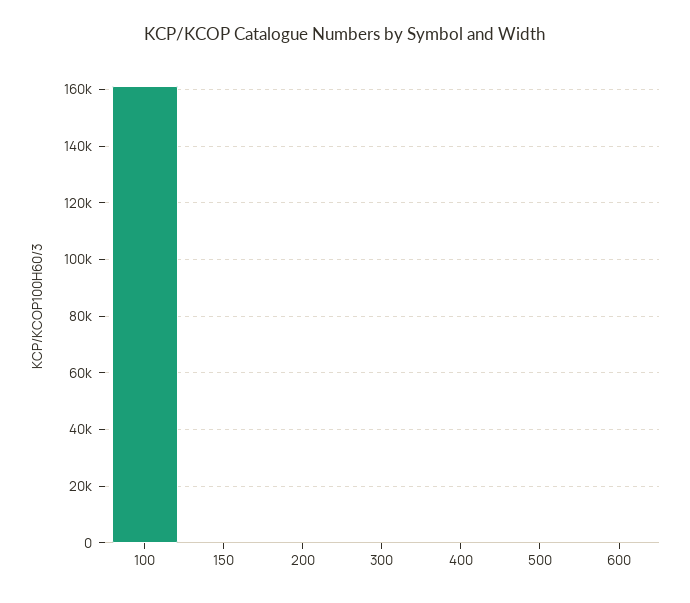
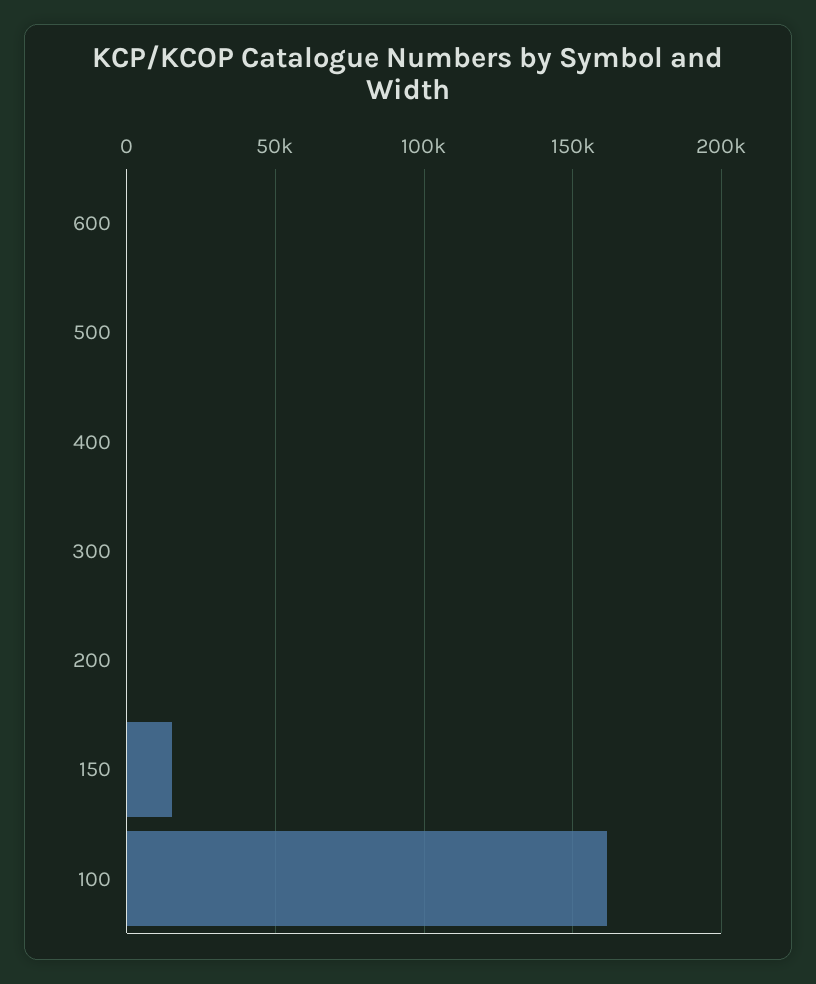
  {
    "100": 162500,
-   "150": 0,
+   "150": 15000,
    "200": 0,
    "300": 0,
    "400": 0,
    "500": 0,
    "600": 0
  }

